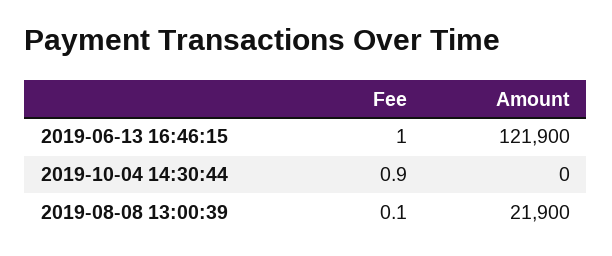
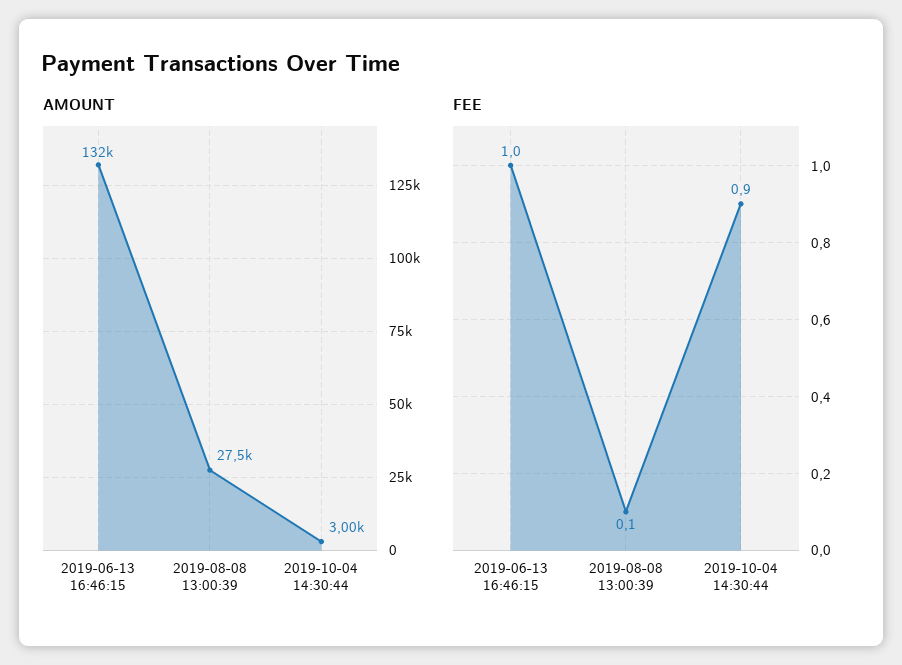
  {
    "Fee": {
      "2019-06-13 16:46:15": 1,
      "2019-10-04 14:30:44": 0.9,
      "2019-08-08 13:00:39": 0.1
    },
    "Amount": {
-     "2019-06-13 16:46:15": 121900,
+     "2019-06-13 16:46:15": 132000,
-     "2019-10-04 14:30:44": 0,
+     "2019-10-04 14:30:44": 3000,
-     "2019-08-08 13:00:39": 21900
+     "2019-08-08 13:00:39": 27500
    }
  }

